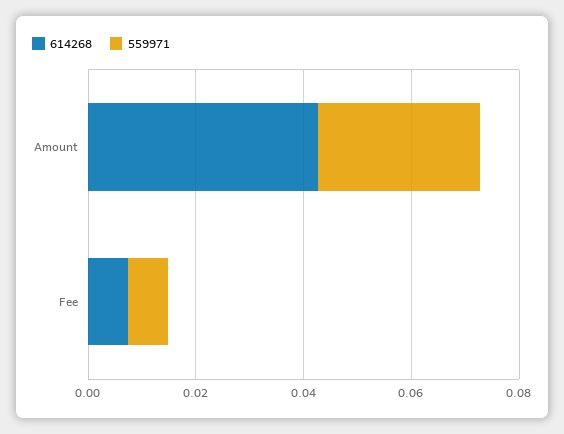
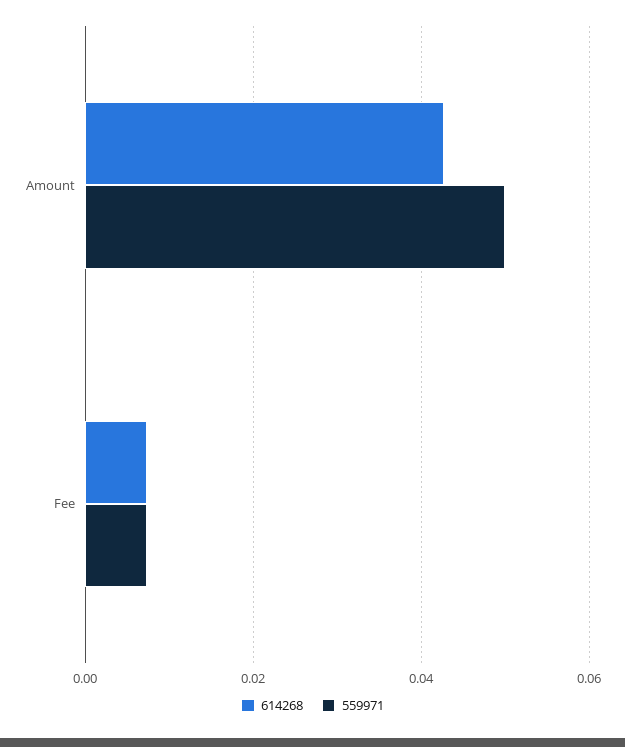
  {
    "614268": {
      "Amount": 0.042,
      "Fee": 0.008
    },
    "559971": {
-     "Amount": 0.03,
+     "Amount": 0.05,
      "Fee": 0.008
    }
  }

